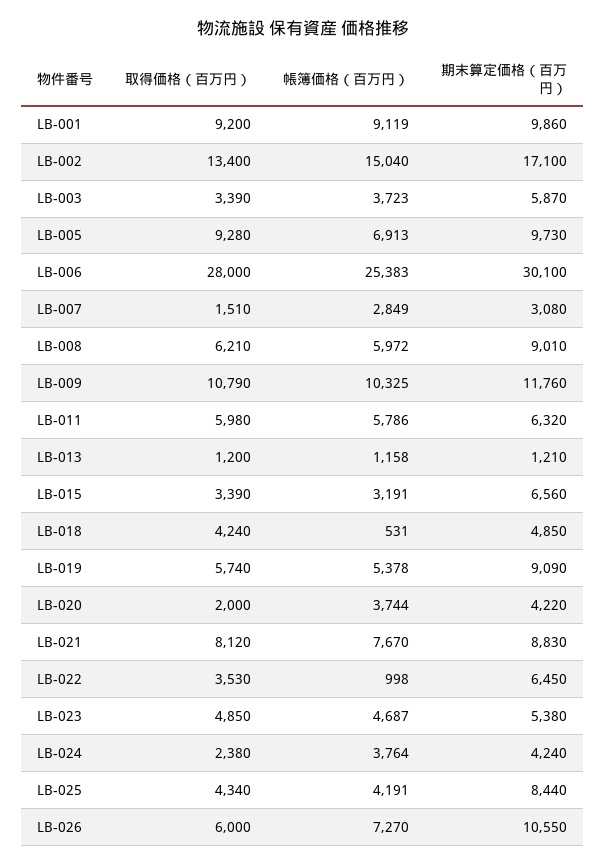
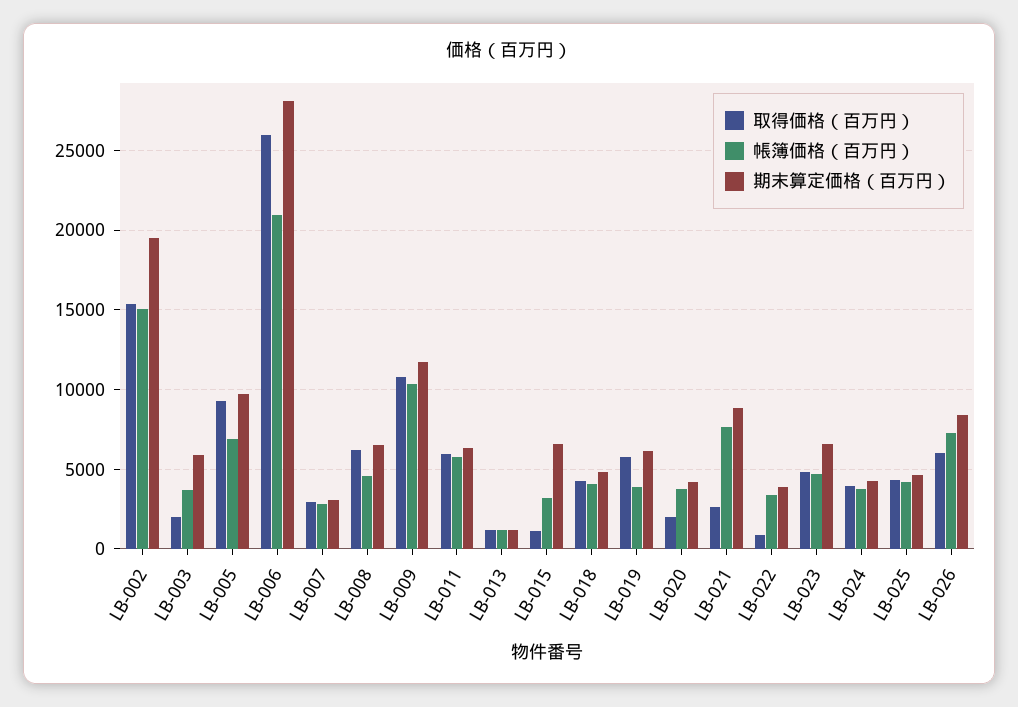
  {
    "取得価格（百万円）": {
-     "LB-001": 9200,
-     "LB-002": 13400,
+     "LB-002": 15500,
-     "LB-003": 3390,
+     "LB-003": 2000,
      "LB-005": 9280,
-     "LB-006": 28000,
+     "LB-006": 26000,
-     "LB-007": 1510,
+     "LB-007": 3000,
      "LB-008": 6210,
      "LB-009": 10790,
      "LB-011": 5980,
      "LB-013": 1200,
-     "LB-015": 3390,
+     "LB-015": 1000,
      "LB-018": 4240,
      "LB-019": 5740,
      "LB-020": 2000,
-     "LB-021": 8120,
+     "LB-021": 2500,
-     "LB-022": 3530,
+     "LB-022": 1000,
      "LB-023": 4850,
-     "LB-024": 2380,
+     "LB-024": 4000,
      "LB-025": 4340,
      "LB-026": 6000
    },
    "帳簿価格（百万円）": {
-     "LB-001": 9119,
      "LB-002": 15040,
      "LB-003": 3723,
      "LB-005": 6913,
-     "LB-006": 25383,
+     "LB-006": 21000,
      "LB-007": 2849,
-     "LB-008": 5972,
+     "LB-008": 4500,
      "LB-009": 10325,
      "LB-011": 5786,
      "LB-013": 1158,
      "LB-015": 3191,
-     "LB-018": 531,
+     "LB-018": 4000,
-     "LB-019": 5378,
+     "LB-019": 4000,
      "LB-020": 3744,
      "LB-021": 7670,
-     "LB-022": 998,
+     "LB-022": 3500,
      "LB-023": 4687,
      "LB-024": 3764,
      "LB-025": 4191,
      "LB-026": 7270
    },
    "期末算定価格（百万円）": {
-     "LB-001": 9860,
-     "LB-002": 17100,
+     "LB-002": 19500,
      "LB-003": 5870,
      "LB-005": 9730,
-     "LB-006": 30100,
+     "LB-006": 28000,
      "LB-007": 3080,
-     "LB-008": 9010,
+     "LB-008": 6500,
      "LB-009": 11760,
      "LB-011": 6320,
      "LB-013": 1210,
      "LB-015": 6560,
      "LB-018": 4850,
-     "LB-019": 9090,
+     "LB-019": 6000,
      "LB-020": 4220,
      "LB-021": 8830,
-     "LB-022": 6450,
+     "LB-022": 4000,
-     "LB-023": 5380,
+     "LB-023": 6500,
      "LB-024": 4240,
-     "LB-025": 8440,
+     "LB-025": 4500,
-     "LB-026": 10550
+     "LB-026": 8500
    }
  }

